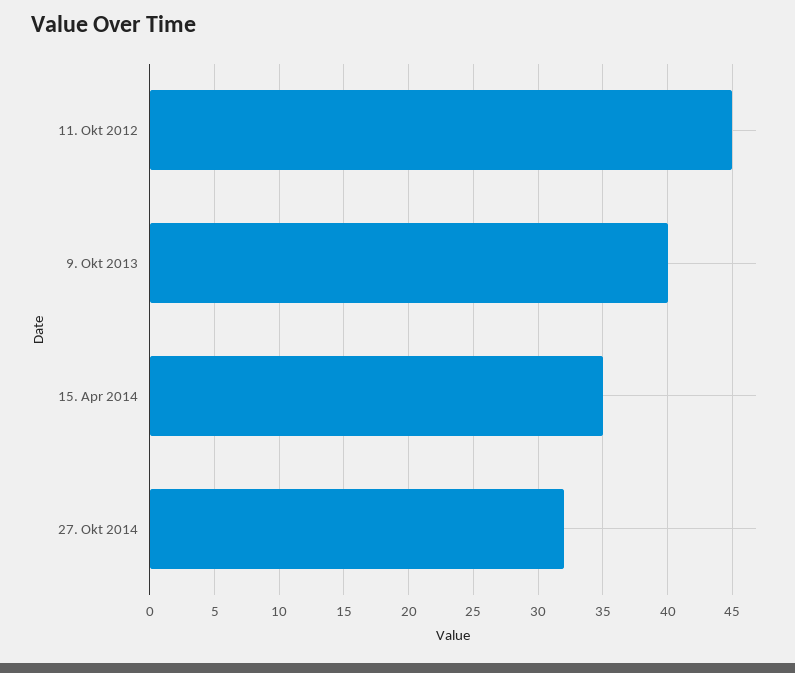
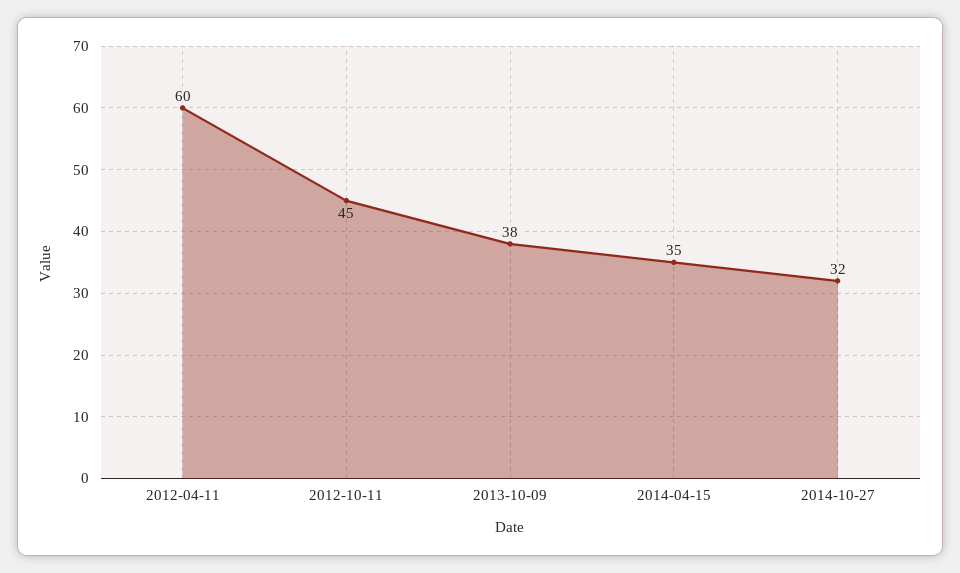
  {
    "11. Okt 2012": 45,
-   "9. Okt 2013": 40,
+   "9. Okt 2013": 38,
    "15. Apr 2014": 35,
-   "27. Okt 2014": 32
+   "27. Okt 2014": 32,
+   "2012-04-11": 60
  }

